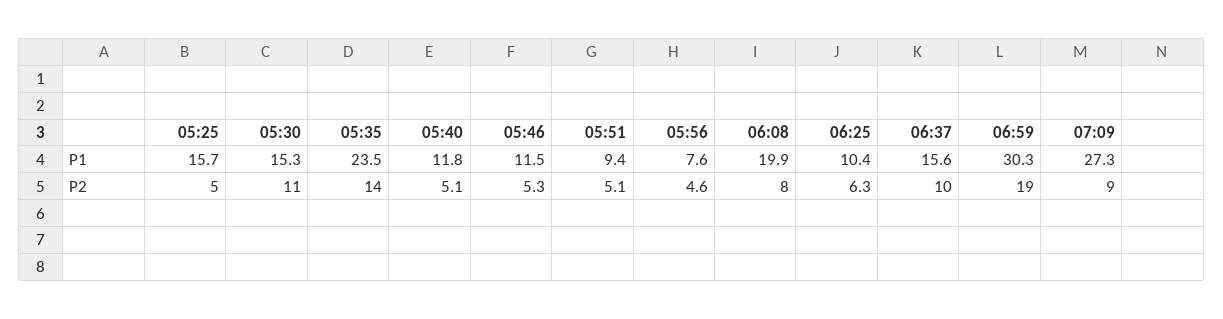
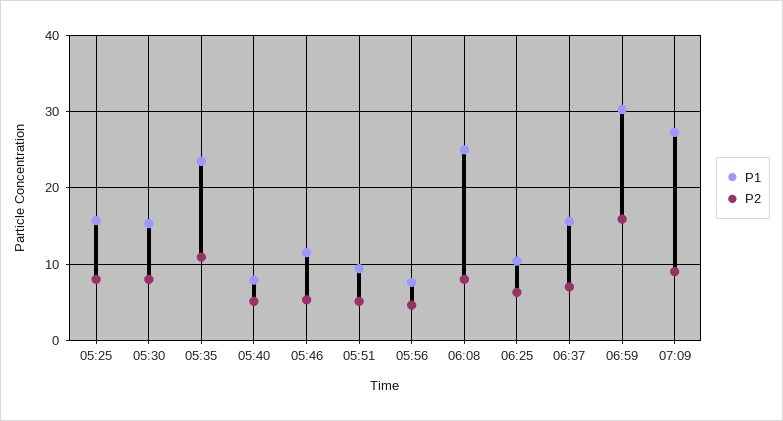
  {
    "P1": {
      "05:25": 15.7,
      "05:30": 15.3,
      "05:35": 23.5,
-     "05:40": 11.8,
+     "05:40": 8,
      "05:46": 11.5,
      "05:51": 9.4,
      "05:56": 7.6,
-     "06:08": 19.9,
+     "06:08": 25,
      "06:25": 10.4,
      "06:37": 15.6,
      "06:59": 30.3,
      "07:09": 27.3
    },
    "P2": {
-     "05:25": 5,
+     "05:25": 8,
-     "05:30": 11,
+     "05:30": 8,
-     "05:35": 14,
+     "05:35": 11,
      "05:40": 5.1,
      "05:46": 5.3,
      "05:51": 5.1,
      "05:56": 4.6,
      "06:08": 8,
      "06:25": 6.3,
-     "06:37": 10,
+     "06:37": 7,
-     "06:59": 19,
+     "06:59": 16,
      "07:09": 9
    }
  }

